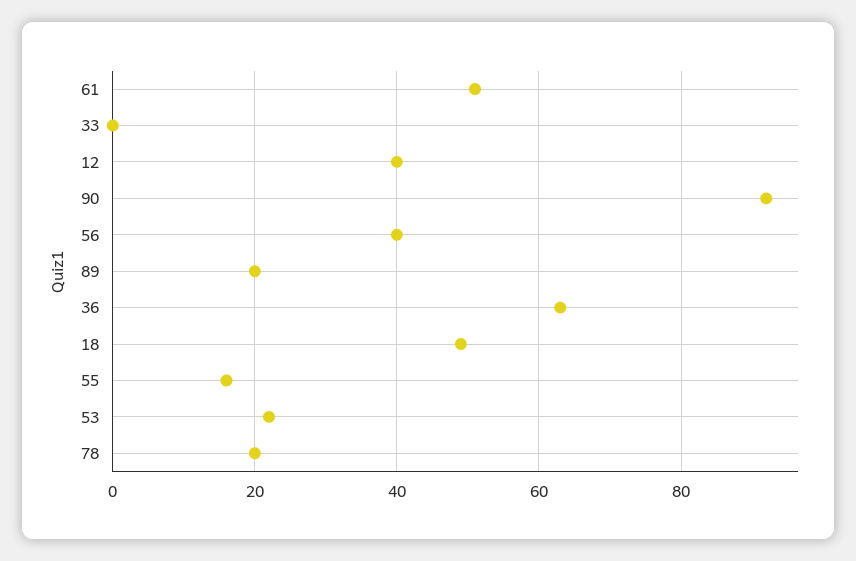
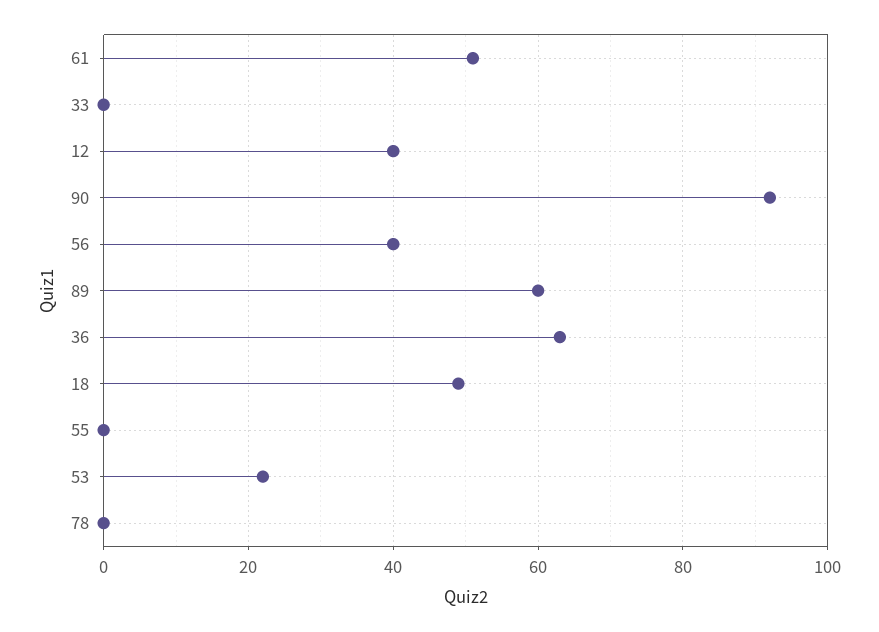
  {
    "61": 50,
    "33": 0,
    "12": 40,
    "90": 90,
    "56": 40,
-   "89": 20,
+   "89": 60,
    "36": 65,
    "18": 50,
-   "55": 15,
+   "55": 0,
    "53": 20,
-   "78": 20
+   "78": 0
  }

